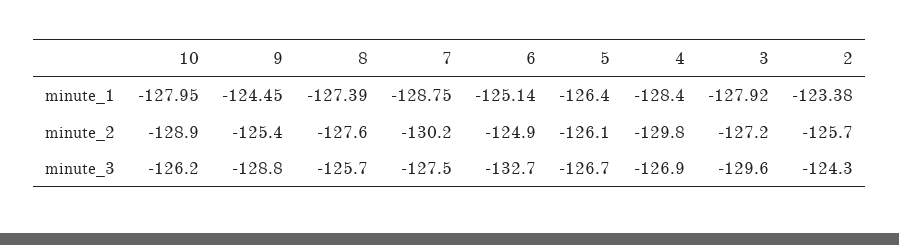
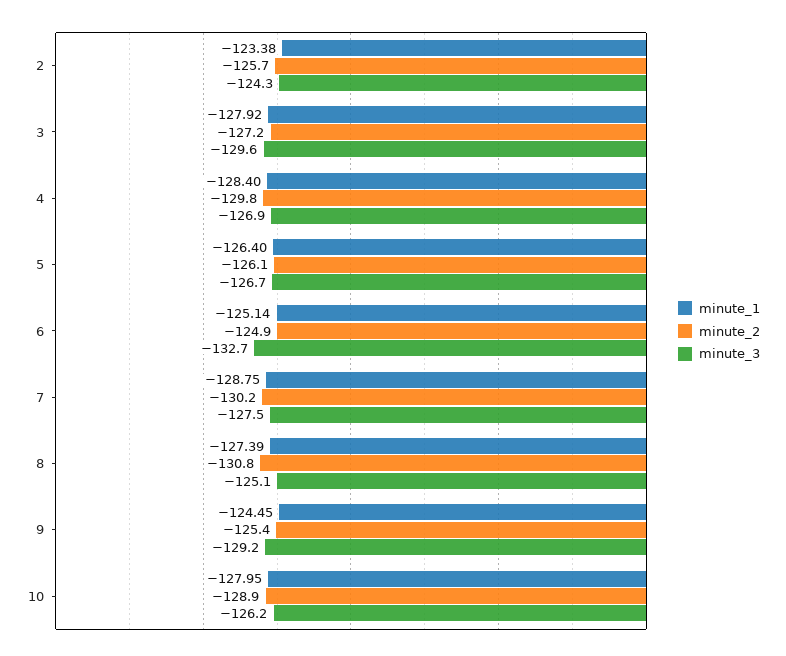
  {
    "minute_1": {
      "10": -127.95,
      "9": -124.45,
      "8": -127.39,
      "7": -128.75,
      "6": -125.14,
      "5": -126.4,
      "4": -128.4,
      "3": -127.92,
      "2": -123.38
    },
    "minute_2": {
      "10": -128.9,
      "9": -125.4,
-     "8": -127.6,
+     "8": -130.8,
      "7": -130.2,
      "6": -124.9,
      "5": -126.1,
      "4": -129.8,
      "3": -127.2,
      "2": -125.7
    },
    "minute_3": {
      "10": -126.2,
-     "9": -128.8,
+     "9": -129.2,
-     "8": -125.7,
+     "8": -125.1,
      "7": -127.5,
      "6": -132.7,
      "5": -126.7,
      "4": -126.9,
      "3": -129.6,
      "2": -124.3
    }
  }

